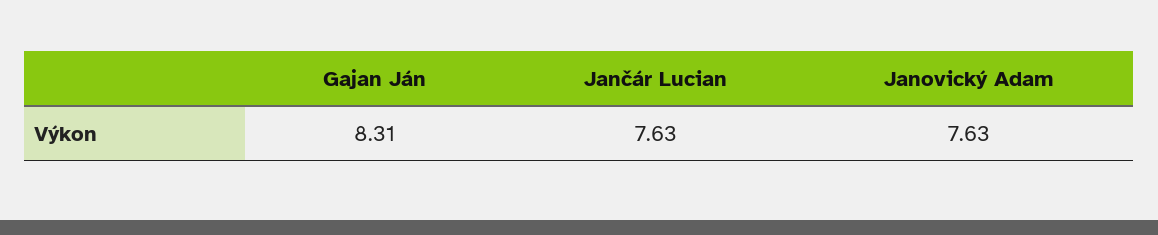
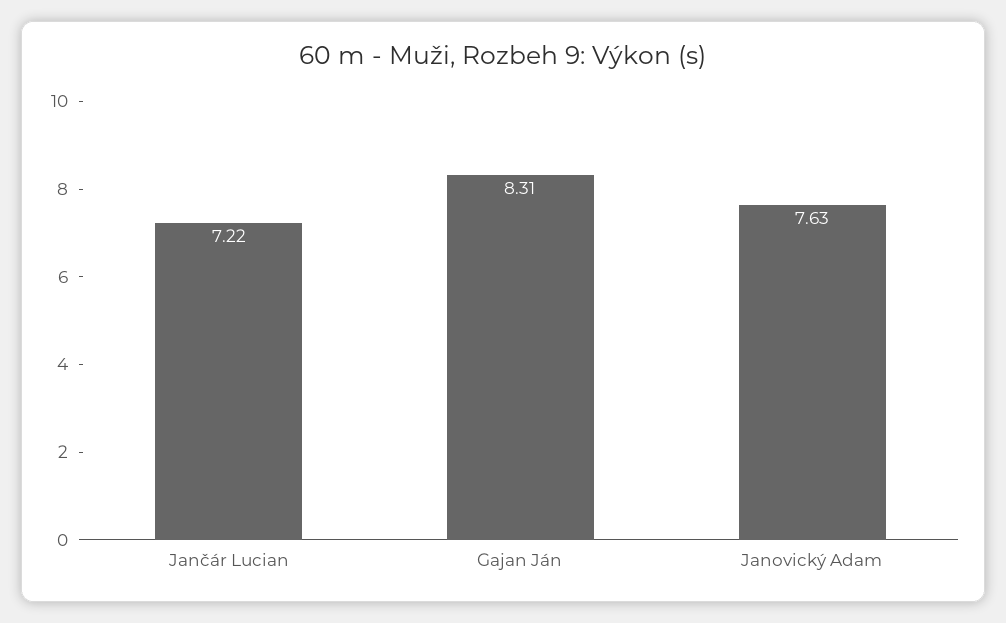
  {
    "Gajan Ján": 8.31,
-   "Jančár Lucian": 7.63,
+   "Jančár Lucian": 7.22,
    "Janovický Adam": 7.63
  }

